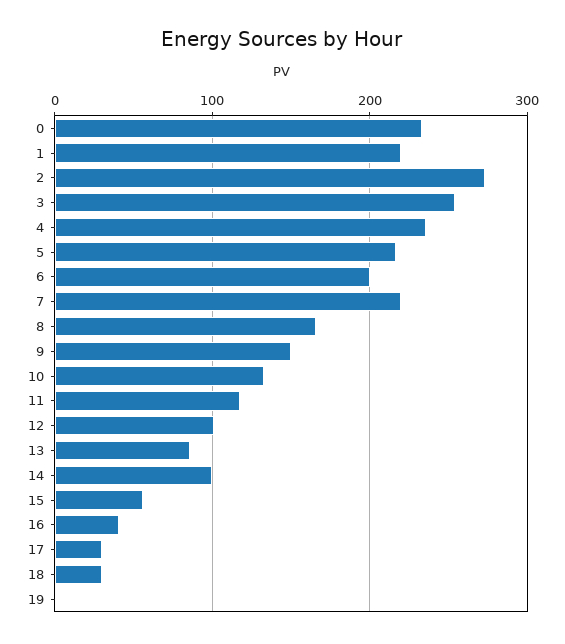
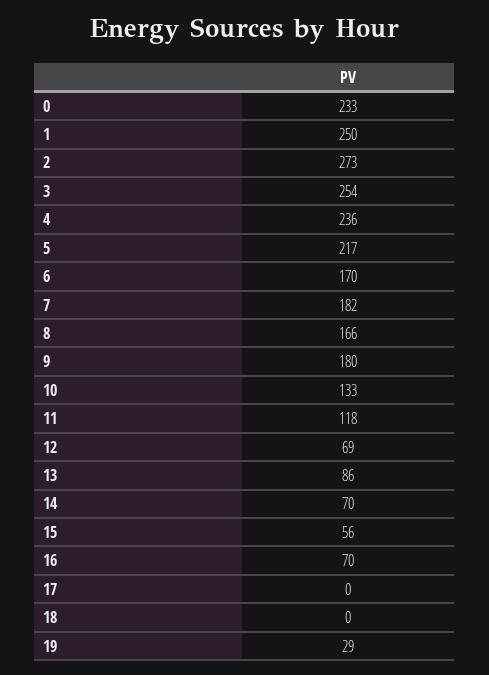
  {
    "0": 233,
-   "1": 220,
+   "1": 250,
    "2": 273,
    "3": 254,
    "4": 236,
    "5": 217,
-   "6": 200,
+   "6": 170,
-   "7": 220,
+   "7": 182,
    "8": 166,
-   "9": 150,
+   "9": 180,
    "10": 133,
    "11": 118,
-   "12": 100,
+   "12": 69,
    "13": 86,
-   "14": 100,
+   "14": 70,
    "15": 56,
-   "16": 40,
+   "16": 70,
-   "17": 30,
+   "17": 0,
-   "18": 30,
+   "18": 0,
-   "19": 0
+   "19": 29
  }

